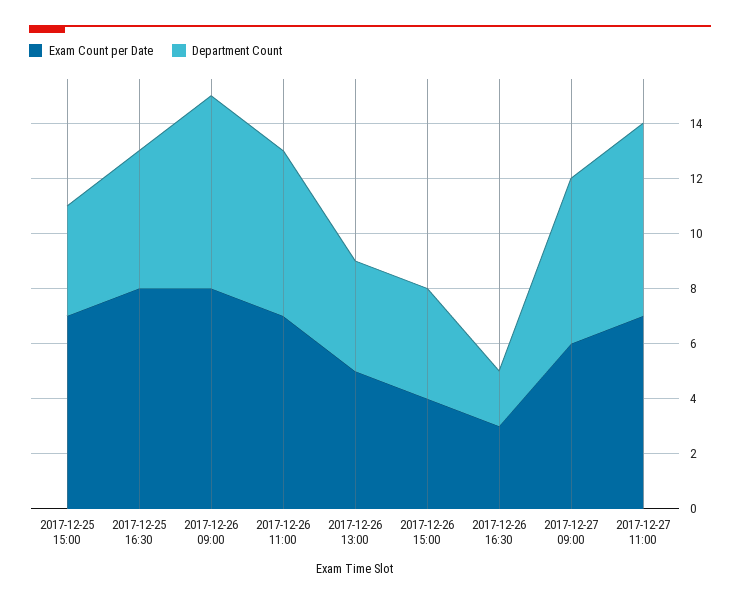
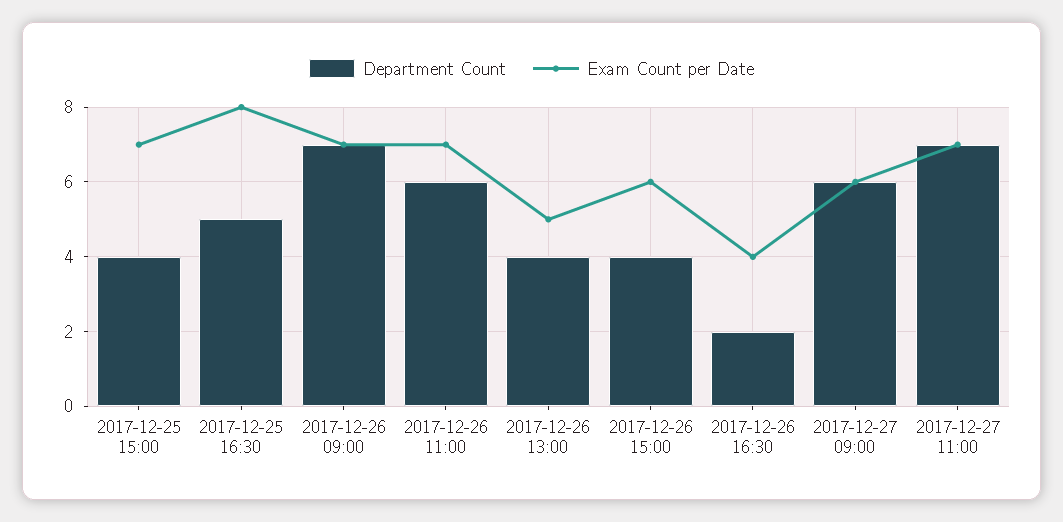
  {
    "Exam Count per Date": {
      "2017-12-25 15:00": 7,
      "2017-12-25 16:30": 8,
-     "2017-12-26 09:00": 8,
+     "2017-12-26 09:00": 7,
      "2017-12-26 11:00": 7,
      "2017-12-26 13:00": 5,
-     "2017-12-26 15:00": 4,
+     "2017-12-26 15:00": 6,
-     "2017-12-26 16:30": 3,
+     "2017-12-26 16:30": 4,
      "2017-12-27 09:00": 6,
      "2017-12-27 11:00": 7
    },
    "Department Count": {
      "2017-12-25 15:00": 4,
      "2017-12-25 16:30": 5,
      "2017-12-26 09:00": 7,
      "2017-12-26 11:00": 6,
      "2017-12-26 13:00": 4,
      "2017-12-26 15:00": 4,
      "2017-12-26 16:30": 2,
      "2017-12-27 09:00": 6,
      "2017-12-27 11:00": 7
    }
  }

